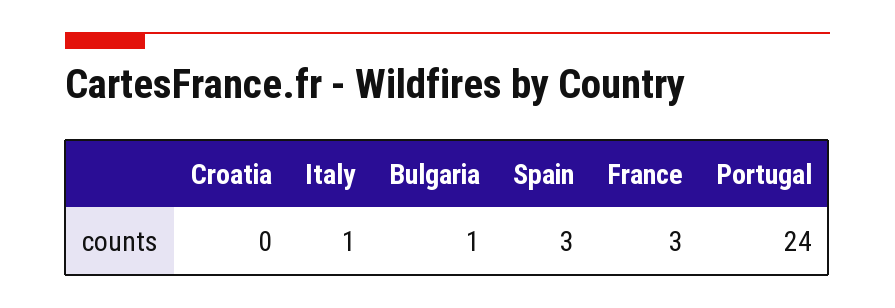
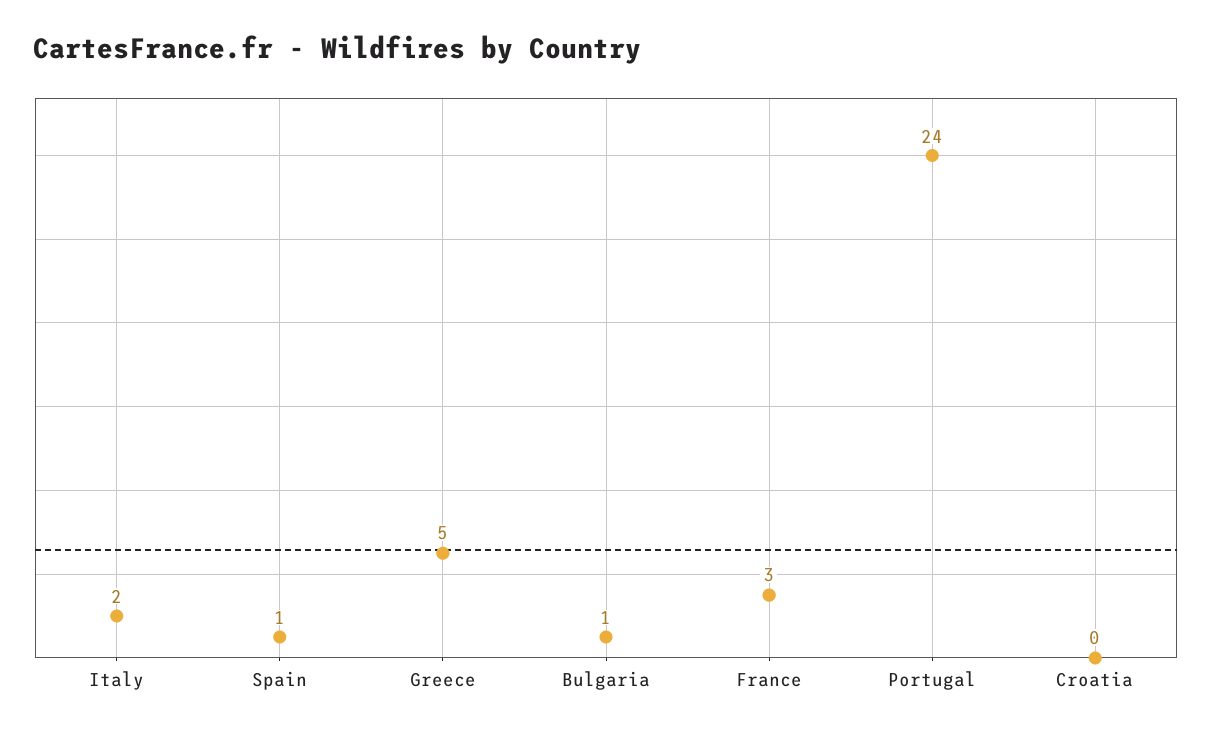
  {
    "Croatia": 0,
-   "Italy": 1,
+   "Italy": 2,
    "Bulgaria": 1,
-   "Spain": 3,
+   "Spain": 1,
    "France": 3,
-   "Portugal": 24
+   "Portugal": 24,
+   "Greece": 5
  }

